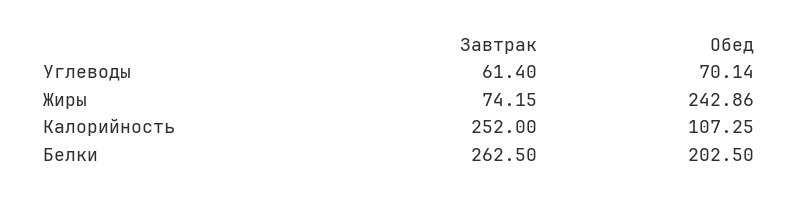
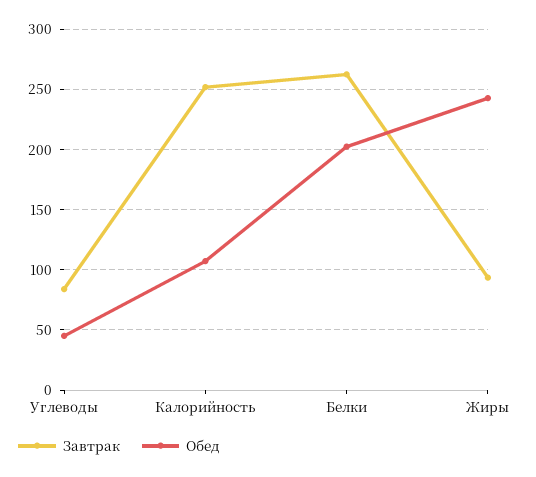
  {
    "Завтрак": {
-     "Углеводы": 61.4,
+     "Углеводы": 85,
-     "Жиры": 74.15,
+     "Жиры": 95,
      "Калорийность": 252,
      "Белки": 262.5
    },
    "Обед": {
-     "Углеводы": 70.14,
+     "Углеводы": 45,
      "Жиры": 242.86,
      "Калорийность": 107.25,
      "Белки": 202.5
    }
  }

